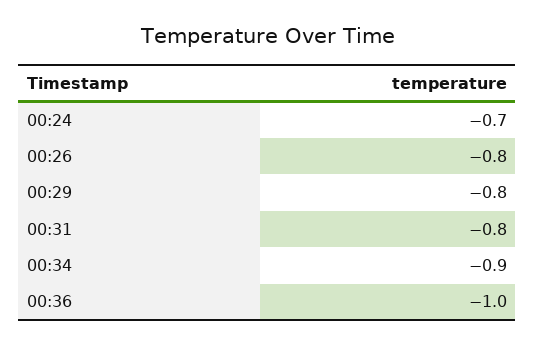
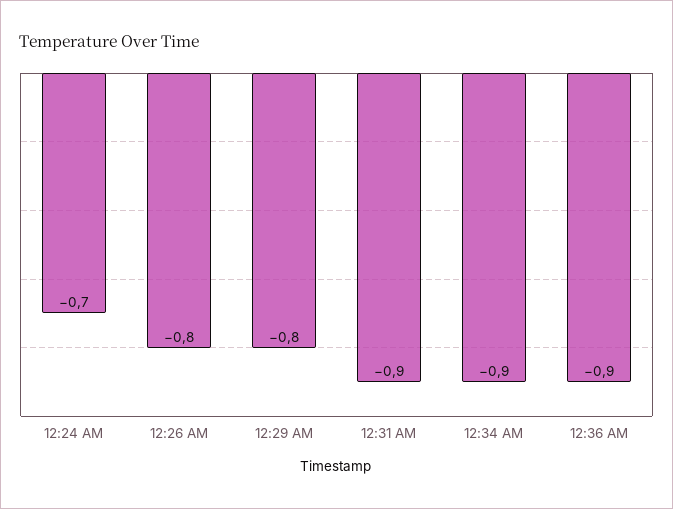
  {
    "00:24": -0.7,
    "00:26": -0.8,
    "00:29": -0.8,
-   "00:31": -0.8,
+   "00:31": -0.9,
    "00:34": -0.9,
-   "00:36": -1
+   "00:36": -0.9
  }

